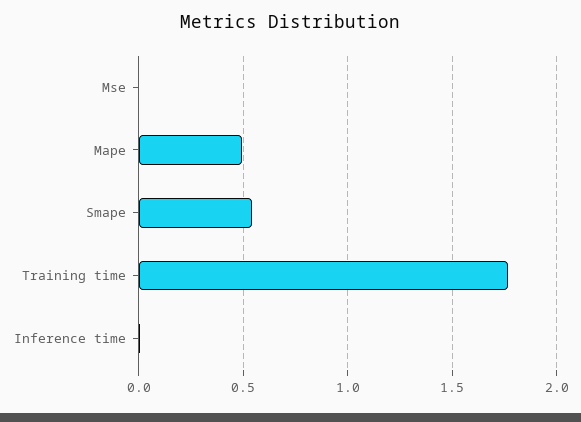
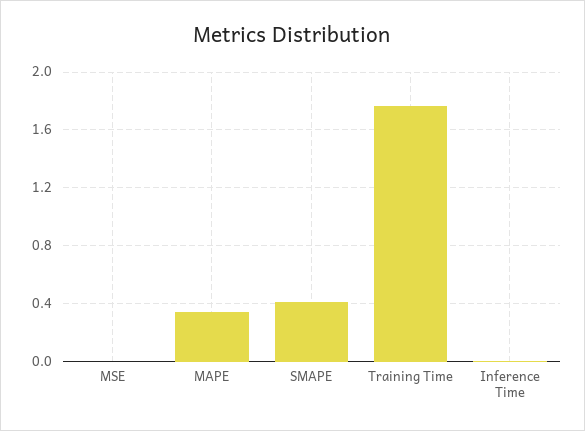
  {
    "Mse": 0,
-   "Mape": 0.5,
+   "Mape": 0.35,
-   "Smape": 0.55,
+   "Smape": 0.4,
    "Training time": 1.75,
    "Inference time": 0
  }

